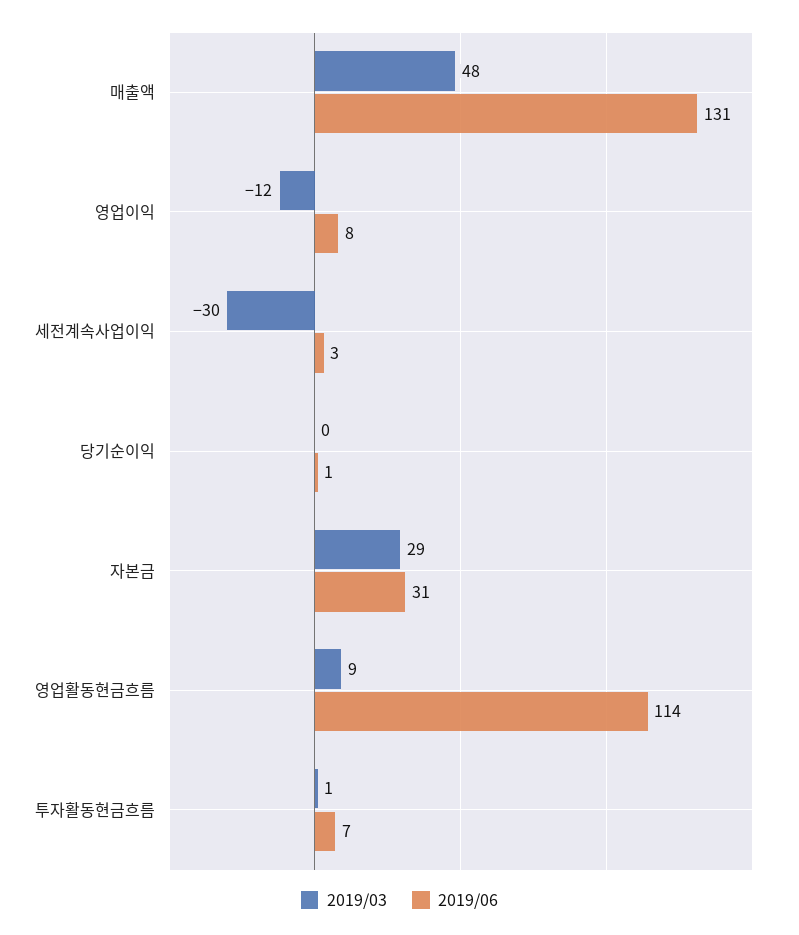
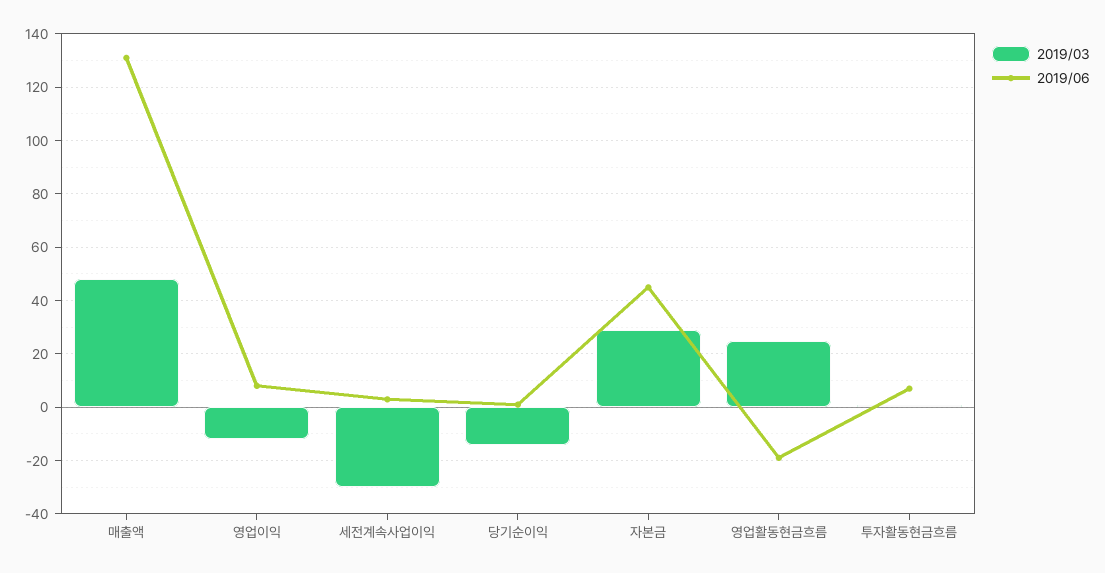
  {
    "2019/03": {
      "매출액": 48,
      "영업이익": -12,
      "세전계속사업이익": -30,
-     "당기순이익": 0,
+     "당기순이익": -15,
      "자본금": 29,
-     "영업활동현금흐름": 9,
+     "영업활동현금흐름": 25,
      "투자활동현금흐름": 1
    },
    "2019/06": {
      "매출액": 131,
      "영업이익": 8,
      "세전계속사업이익": 3,
      "당기순이익": 1,
-     "자본금": 31,
+     "자본금": 45,
-     "영업활동현금흐름": 114,
+     "영업활동현금흐름": -20,
      "투자활동현금흐름": 7
    }
  }

